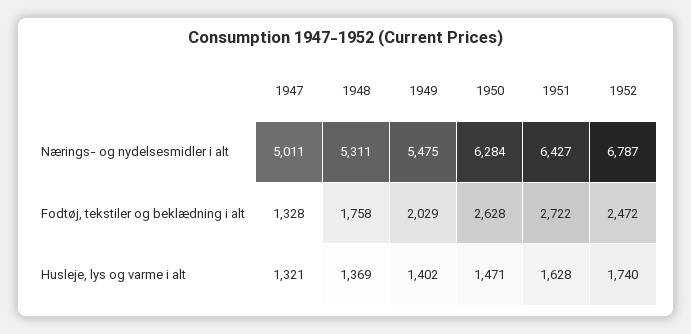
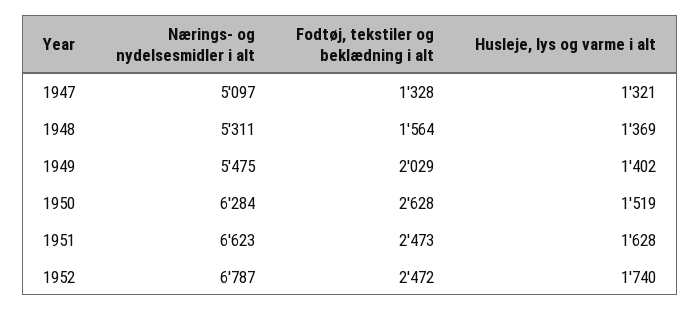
  {
    "1947": {
-     "Nærings- og nydelsesmidler i alt": 5011,
+     "Nærings- og nydelsesmidler i alt": 5097,
      "Fodtøj, tekstiler og beklædning i alt": 1328,
      "Husleje, lys og varme i alt": 1321
    },
    "1948": {
      "Nærings- og nydelsesmidler i alt": 5311,
-     "Fodtøj, tekstiler og beklædning i alt": 1758,
+     "Fodtøj, tekstiler og beklædning i alt": 1564,
      "Husleje, lys og varme i alt": 1369
    },
    "1949": {
      "Nærings- og nydelsesmidler i alt": 5475,
      "Fodtøj, tekstiler og beklædning i alt": 2029,
      "Husleje, lys og varme i alt": 1402
    },
    "1950": {
      "Nærings- og nydelsesmidler i alt": 6284,
      "Fodtøj, tekstiler og beklædning i alt": 2628,
-     "Husleje, lys og varme i alt": 1471
+     "Husleje, lys og varme i alt": 1519
    },
    "1951": {
-     "Nærings- og nydelsesmidler i alt": 6427,
+     "Nærings- og nydelsesmidler i alt": 6623,
-     "Fodtøj, tekstiler og beklædning i alt": 2722,
+     "Fodtøj, tekstiler og beklædning i alt": 2473,
      "Husleje, lys og varme i alt": 1628
    },
    "1952": {
      "Nærings- og nydelsesmidler i alt": 6787,
      "Fodtøj, tekstiler og beklædning i alt": 2472,
      "Husleje, lys og varme i alt": 1740
    }
  }

